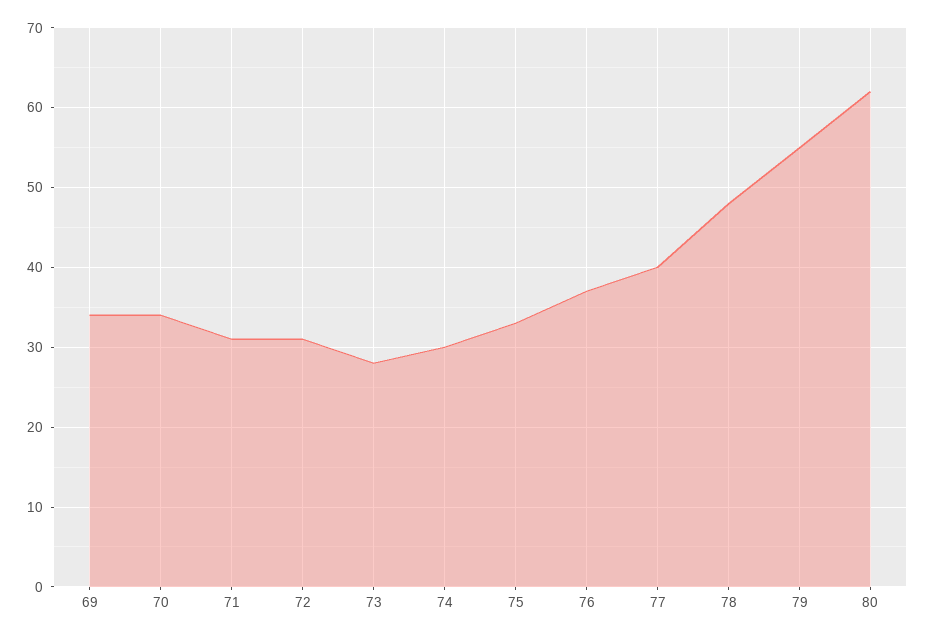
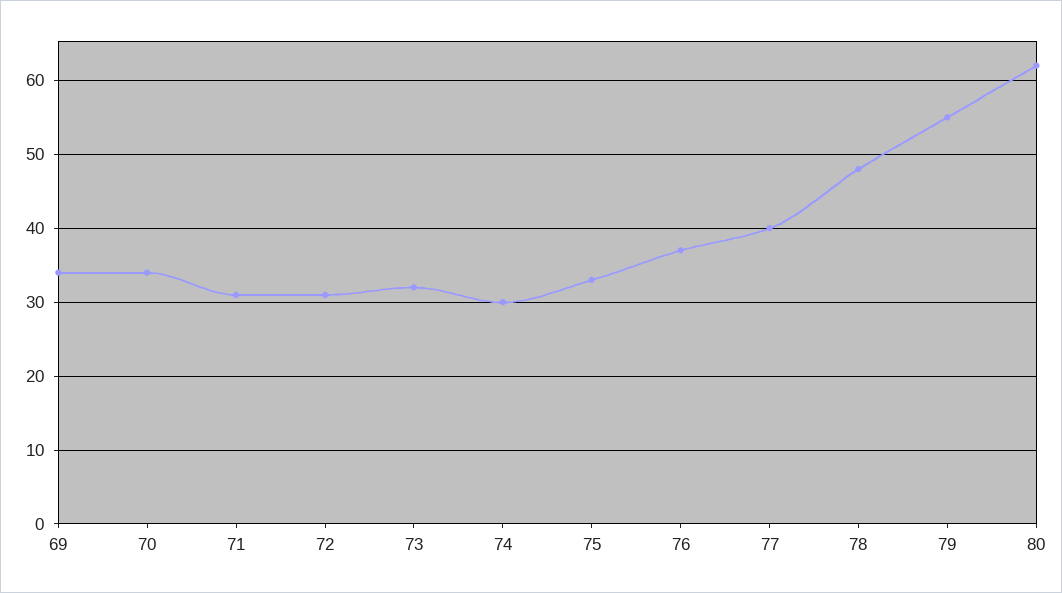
  {
    "69": 34,
    "70": 34,
    "71": 31,
    "72": 31,
-   "73": 28,
+   "73": 32,
    "74": 30,
    "75": 33,
    "76": 37,
    "77": 40,
    "78": 48,
    "79": 55,
    "80": 62
  }

